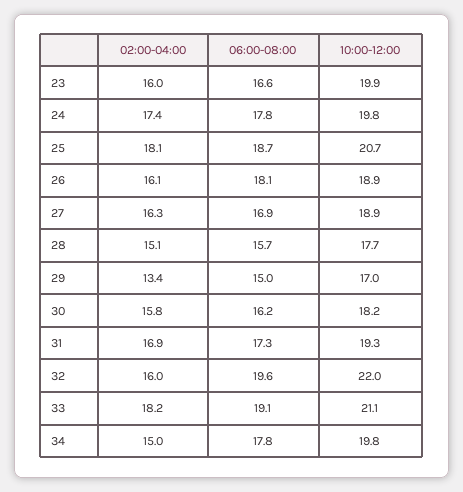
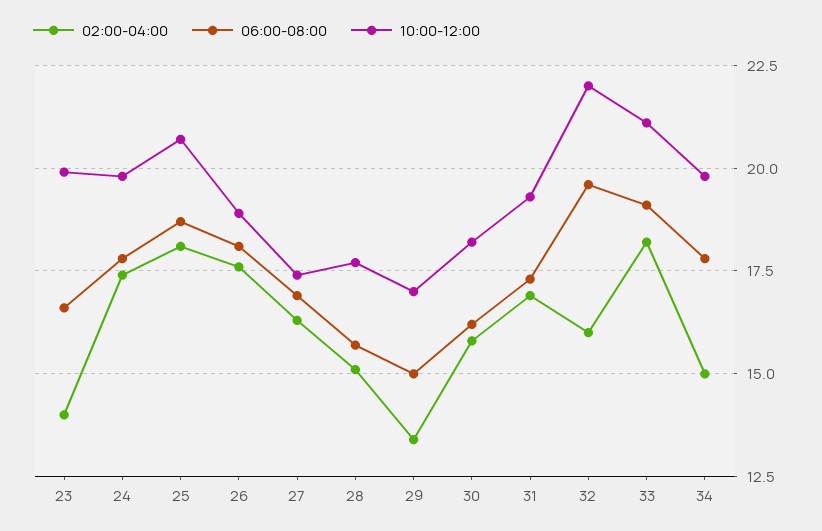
  {
    "02:00-04:00": {
-     "23": 16,
+     "23": 14,
      "24": 17.4,
      "25": 18.1,
-     "26": 16.1,
+     "26": 17.5,
      "27": 16.3,
      "28": 15.1,
      "29": 13.4,
      "30": 15.8,
      "31": 16.9,
      "32": 16,
      "33": 18.2,
      "34": 15
    },
    "06:00-08:00": {
      "23": 16.6,
      "24": 17.8,
      "25": 18.7,
      "26": 18.1,
      "27": 16.9,
      "28": 15.7,
      "29": 15,
      "30": 16.2,
      "31": 17.3,
      "32": 19.6,
      "33": 19.1,
      "34": 17.8
    },
    "10:00-12:00": {
      "23": 19.9,
      "24": 19.8,
      "25": 20.7,
      "26": 18.9,
-     "27": 18.9,
+     "27": 17.5,
      "28": 17.7,
      "29": 17,
      "30": 18.2,
      "31": 19.3,
      "32": 22,
      "33": 21.1,
      "34": 19.8
    }
  }

